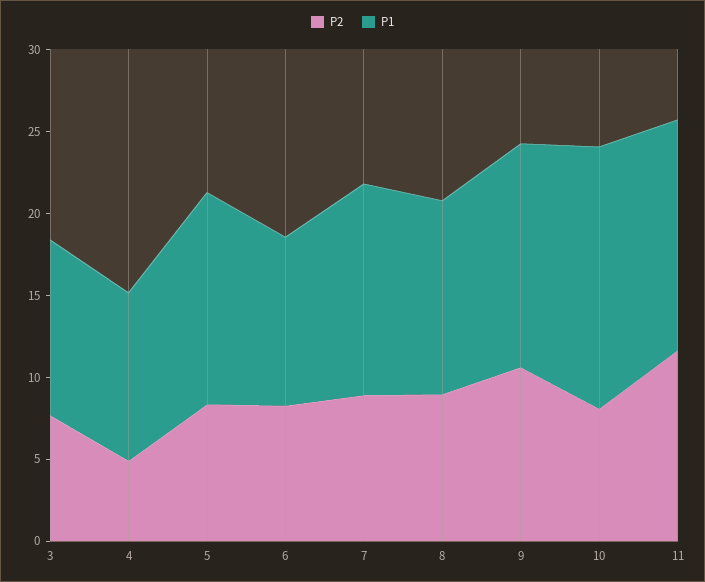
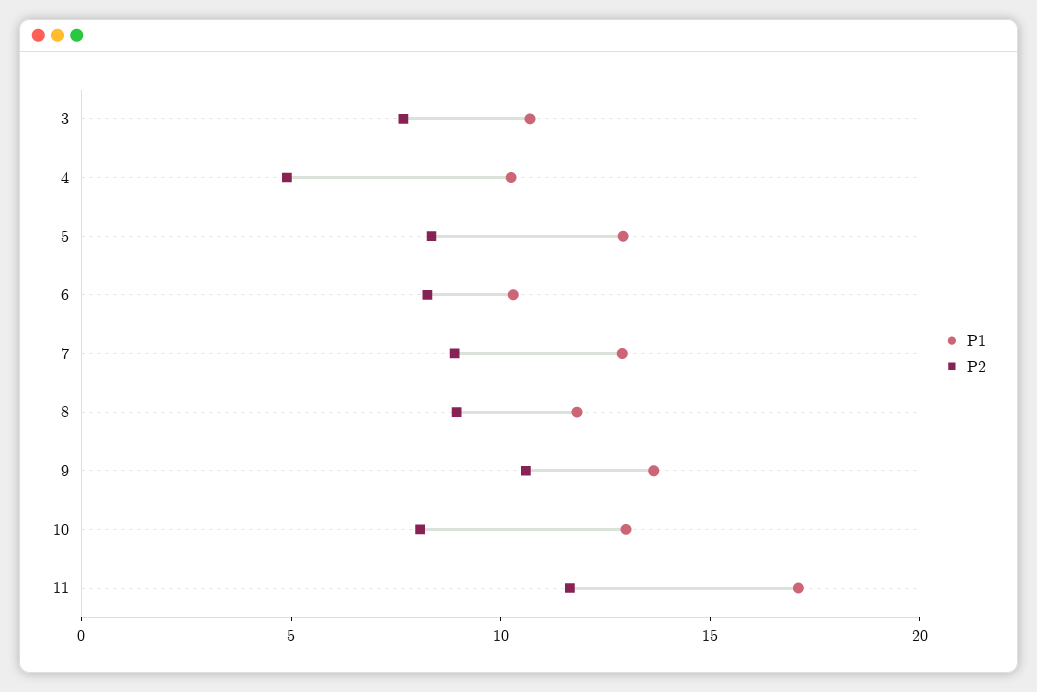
  {
    "P2": {
      "3": 8,
      "4": 5,
      "5": 8,
      "6": 8,
      "7": 9,
      "8": 9,
      "9": 11,
      "10": 8,
      "11": 12
    },
    "P1": {
      "3": 11,
      "4": 10,
      "5": 13,
      "6": 10,
      "7": 13,
      "8": 12,
      "9": 14,
-     "10": 16,
+     "10": 13,
-     "11": 14
+     "11": 17
    }
  }

